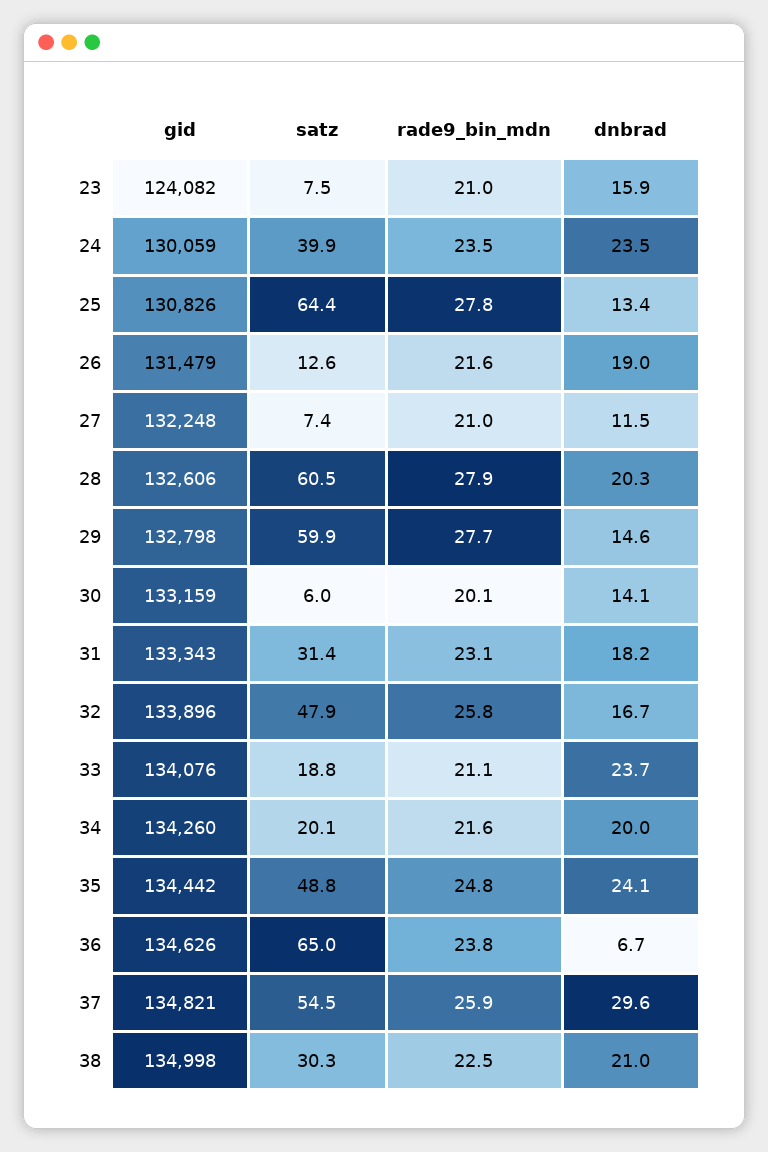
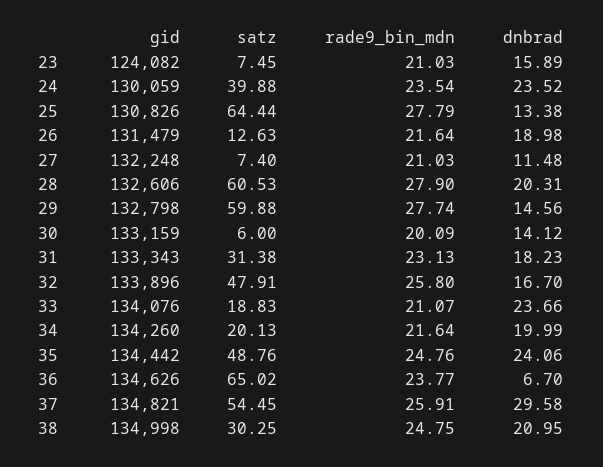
  {
    "gid": {
      "23": 124082,
      "24": 130059,
      "25": 130826,
      "26": 131479,
      "27": 132248,
      "28": 132606,
      "29": 132798,
      "30": 133159,
      "31": 133343,
      "32": 133896,
      "33": 134076,
      "34": 134260,
      "35": 134442,
      "36": 134626,
      "37": 134821,
      "38": 134998
    },
    "satz": {
      "23": 7.45,
      "24": 39.88,
      "25": 64.44,
      "26": 12.63,
      "27": 7.4,
      "28": 60.53,
      "29": 59.88,
      "30": 6,
      "31": 31.38,
      "32": 47.91,
      "33": 18.83,
      "34": 20.13,
      "35": 48.76,
      "36": 65.02,
      "37": 54.45,
      "38": 30.25
    },
    "rade9_bin_mdn": {
      "23": 21.03,
      "24": 23.54,
      "25": 27.79,
      "26": 21.64,
      "27": 21.03,
      "28": 27.9,
      "29": 27.74,
      "30": 20.09,
      "31": 23.13,
      "32": 25.8,
      "33": 21.07,
      "34": 21.64,
      "35": 24.76,
      "36": 23.77,
      "37": 25.91,
-     "38": 22.5
+     "38": 24.75
    },
    "dnbrad": {
      "23": 15.89,
      "24": 23.52,
      "25": 13.38,
      "26": 18.98,
      "27": 11.48,
      "28": 20.31,
      "29": 14.56,
      "30": 14.12,
      "31": 18.23,
      "32": 16.7,
      "33": 23.66,
      "34": 19.99,
      "35": 24.06,
      "36": 6.7,
      "37": 29.58,
      "38": 20.95
    }
  }

